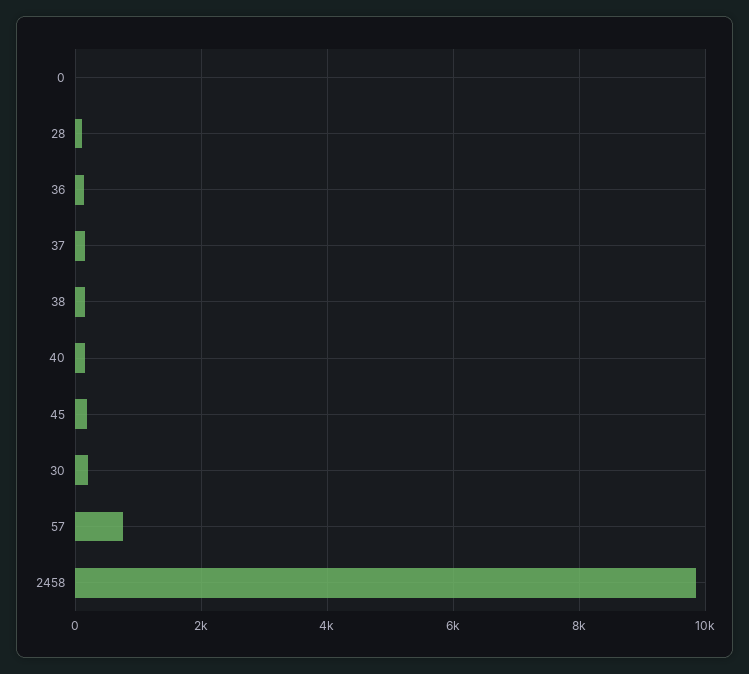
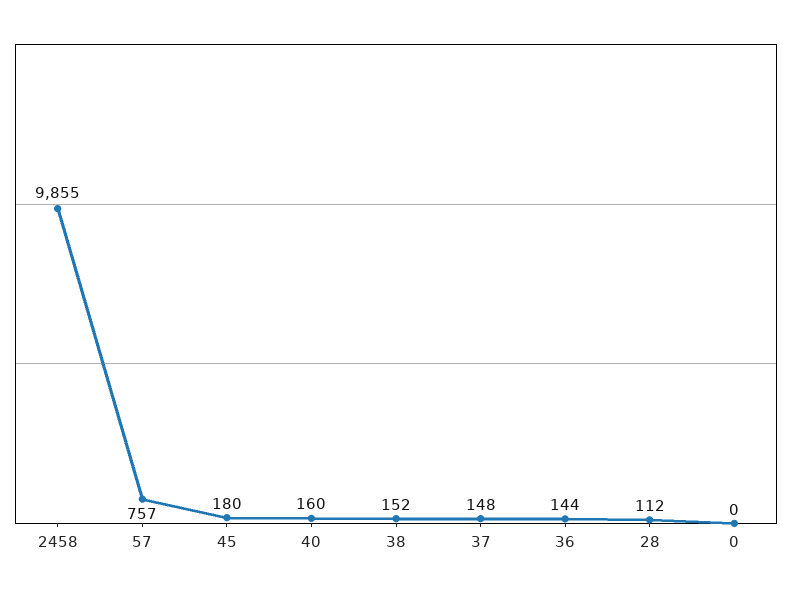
  {
    "0": 0,
    "28": 112,
    "36": 144,
    "37": 148,
    "38": 152,
    "40": 160,
    "45": 180,
-   "30": 200,
    "57": 757,
    "2458": 9855
  }

